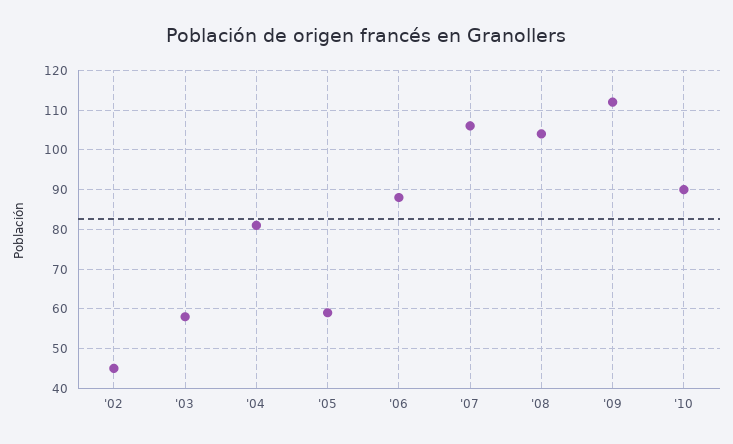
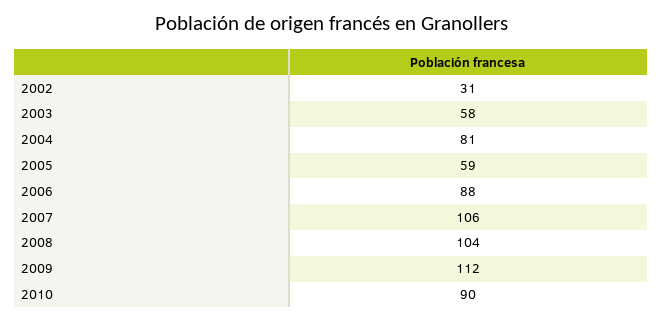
  {
-   "'02": 45,
+   "'02": 31,
    "'03": 58,
    "'04": 81,
    "'05": 59,
    "'06": 88,
    "'07": 106,
    "'08": 104,
    "'09": 112,
    "'10": 90
  }

